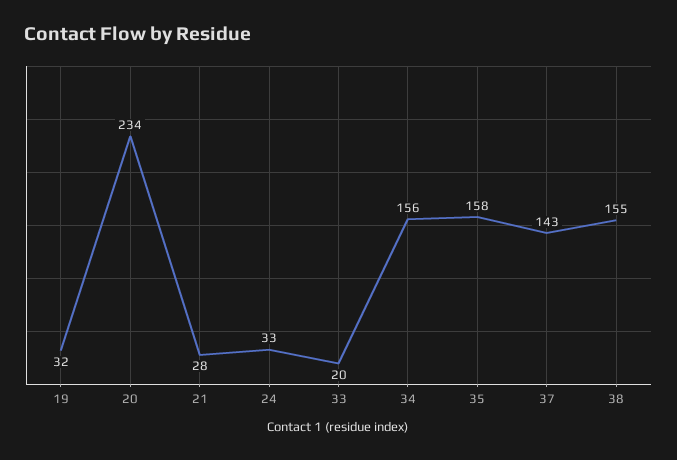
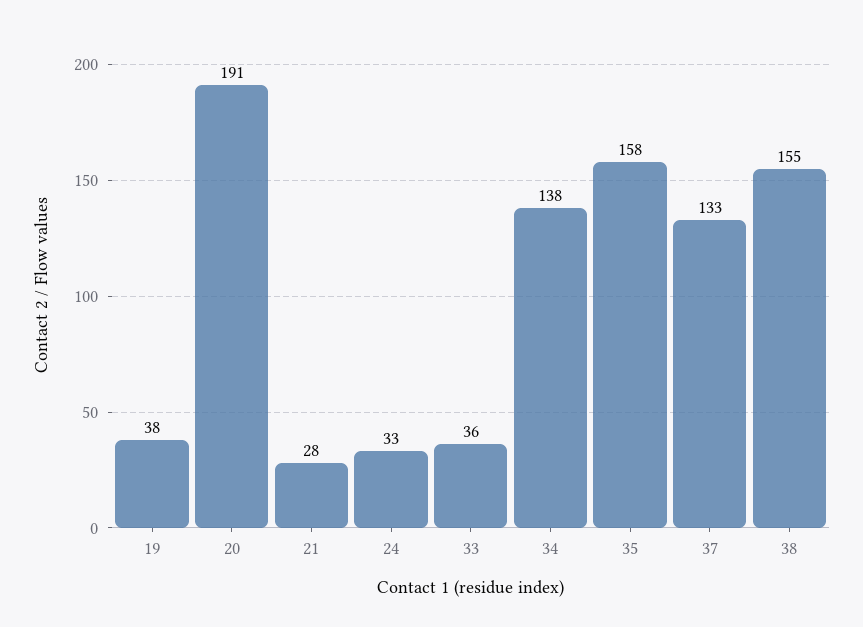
  {
-   "19": 32,
+   "19": 38,
-   "20": 234,
+   "20": 191,
    "21": 28,
    "24": 33,
-   "33": 20,
+   "33": 36,
-   "34": 156,
+   "34": 138,
    "35": 158,
-   "37": 143,
+   "37": 133,
    "38": 155
  }

